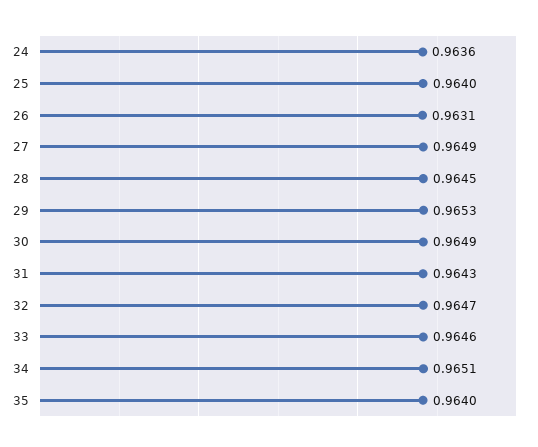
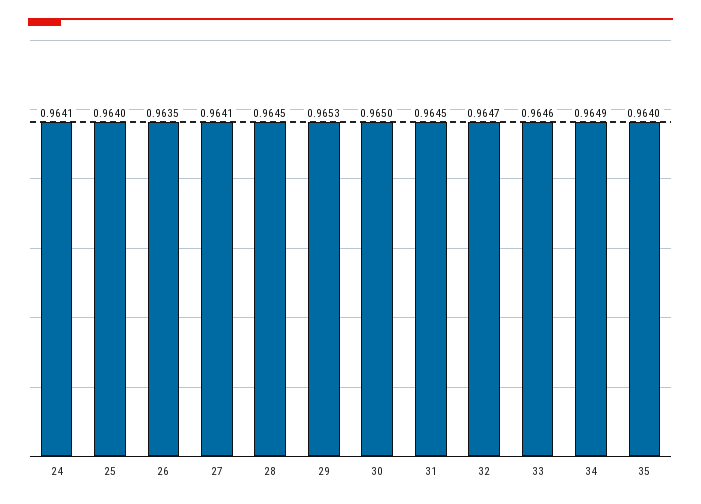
  {
-   "24": 0.9636,
+   "24": 0.9641,
    "25": 0.964,
-   "26": 0.9631,
+   "26": 0.9635,
-   "27": 0.9649,
+   "27": 0.9641,
    "28": 0.9645,
    "29": 0.9653,
-   "30": 0.9649,
+   "30": 0.965,
-   "31": 0.9643,
+   "31": 0.9645,
    "32": 0.9647,
    "33": 0.9646,
-   "34": 0.9651,
+   "34": 0.9649,
    "35": 0.964
  }

